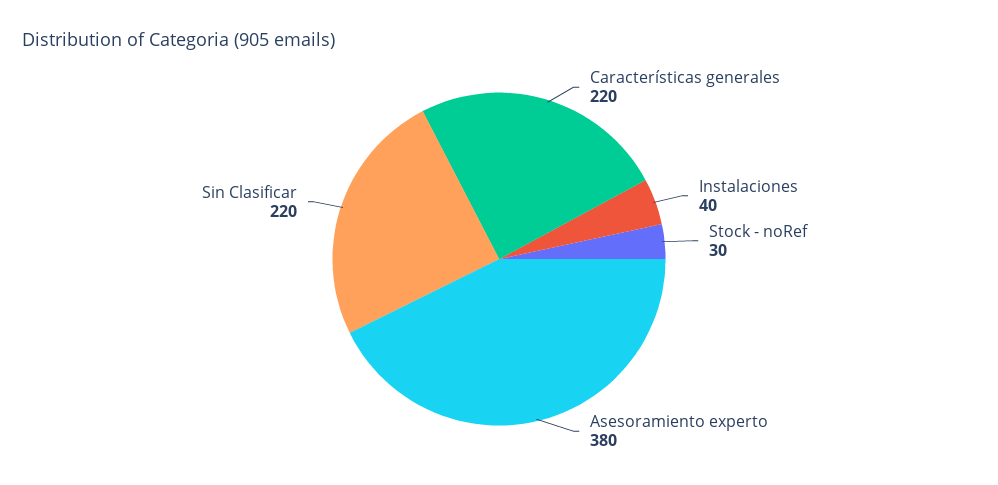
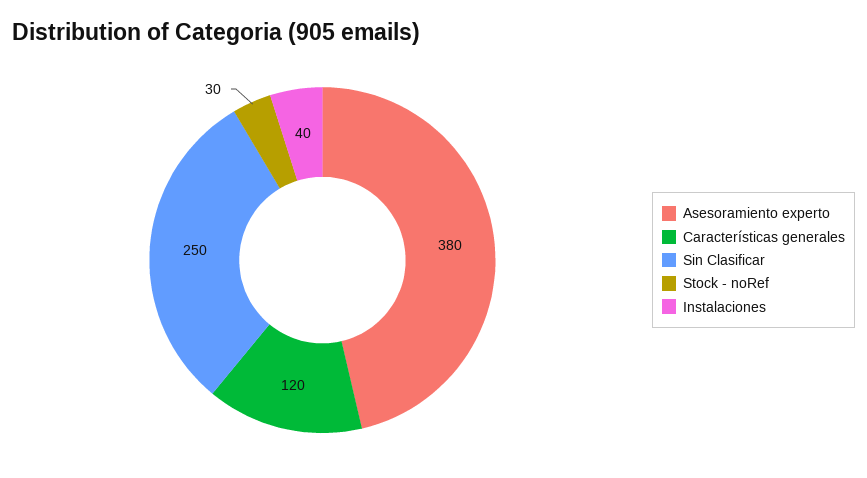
  {
-   "Características generales": 220,
+   "Características generales": 120,
    "Instalaciones": 40,
    "Stock - noRef": 30,
    "Asesoramiento experto": 380,
-   "Sin Clasificar": 220
+   "Sin Clasificar": 250
  }

